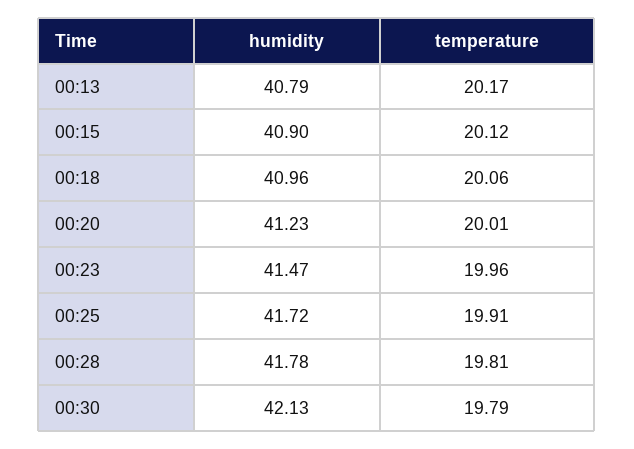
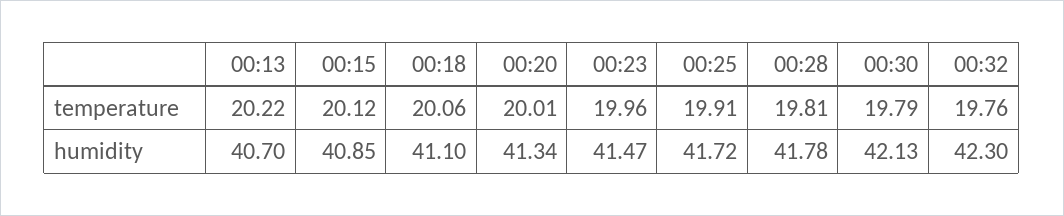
  {
    "humidity": {
-     "00:13": 40.79,
+     "00:13": 40.7,
-     "00:15": 40.9,
+     "00:15": 40.85,
-     "00:18": 40.96,
+     "00:18": 41.1,
-     "00:20": 41.23,
+     "00:20": 41.34,
      "00:23": 41.47,
      "00:25": 41.72,
      "00:28": 41.78,
-     "00:30": 42.13
+     "00:30": 42.13,
+     "00:32": 42.3
    },
    "temperature": {
-     "00:13": 20.17,
+     "00:13": 20.22,
      "00:15": 20.12,
      "00:18": 20.06,
      "00:20": 20.01,
      "00:23": 19.96,
      "00:25": 19.91,
      "00:28": 19.81,
-     "00:30": 19.79
+     "00:30": 19.79,
+     "00:32": 19.76
    }
  }

